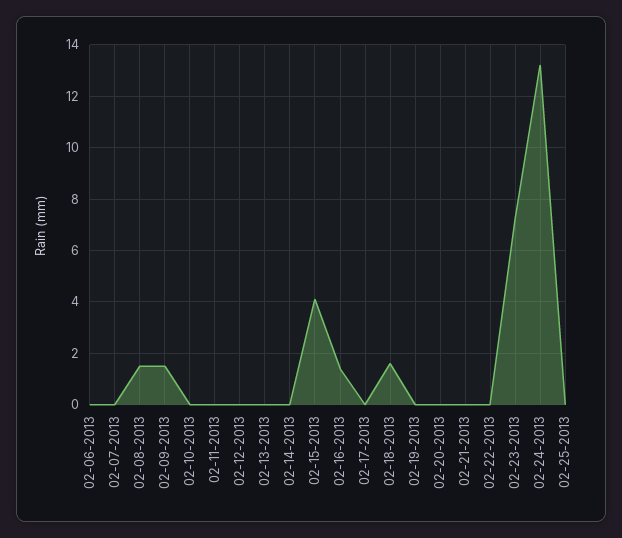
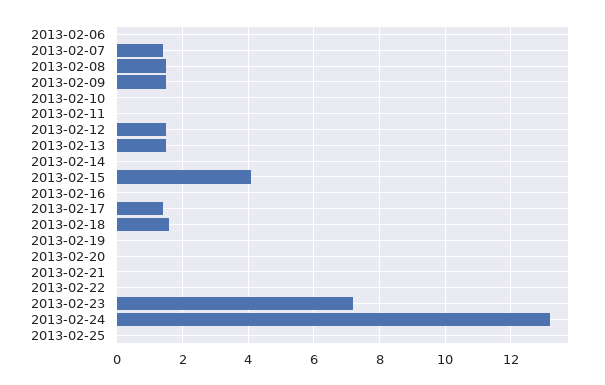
  {
    "02-06-2013": 0,
-   "02-07-2013": 0,
+   "02-07-2013": 1.5,
    "02-08-2013": 1.5,
    "02-09-2013": 1.5,
    "02-10-2013": 0,
    "02-11-2013": 0,
-   "02-12-2013": 0,
+   "02-12-2013": 1.5,
-   "02-13-2013": 0,
+   "02-13-2013": 1.5,
    "02-14-2013": 0,
    "02-15-2013": 4,
-   "02-16-2013": 1.5,
+   "02-16-2013": 0,
-   "02-17-2013": 0,
+   "02-17-2013": 1.5,
    "02-18-2013": 1.5,
    "02-19-2013": 0,
    "02-20-2013": 0,
    "02-21-2013": 0,
    "02-22-2013": 0,
    "02-23-2013": 7,
    "02-24-2013": 13,
    "02-25-2013": 0
  }

